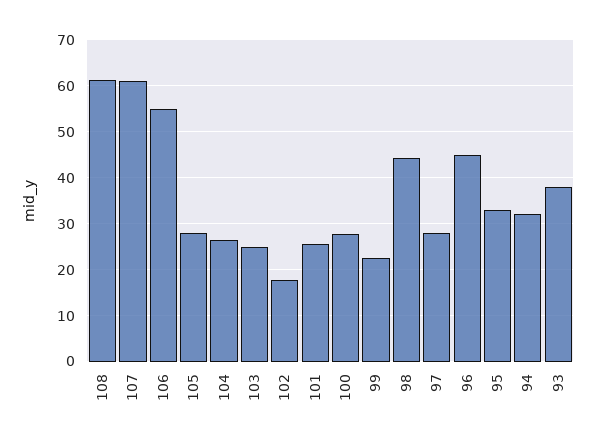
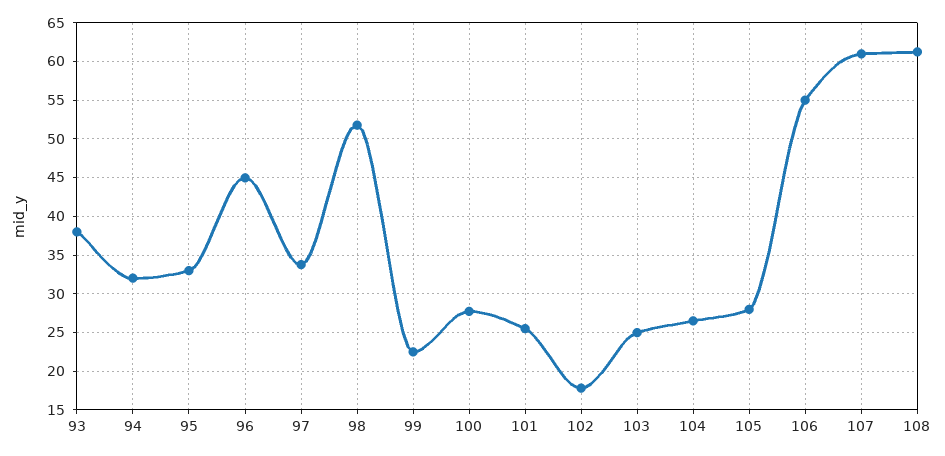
  {
    "108": 61,
    "107": 61,
    "106": 55,
    "105": 28,
    "104": 26,
    "103": 25,
    "102": 18,
    "101": 25,
    "100": 28,
    "99": 22,
-   "98": 44,
+   "98": 52,
-   "97": 28,
+   "97": 34,
    "96": 45,
    "95": 33,
    "94": 32,
    "93": 38
  }

